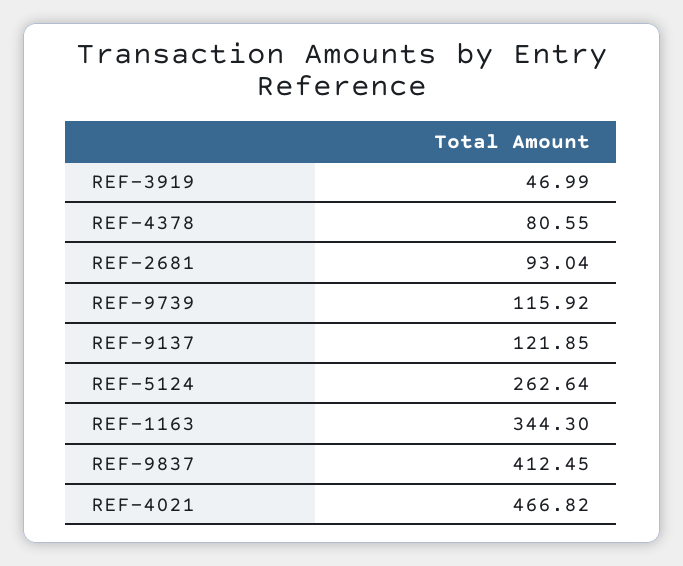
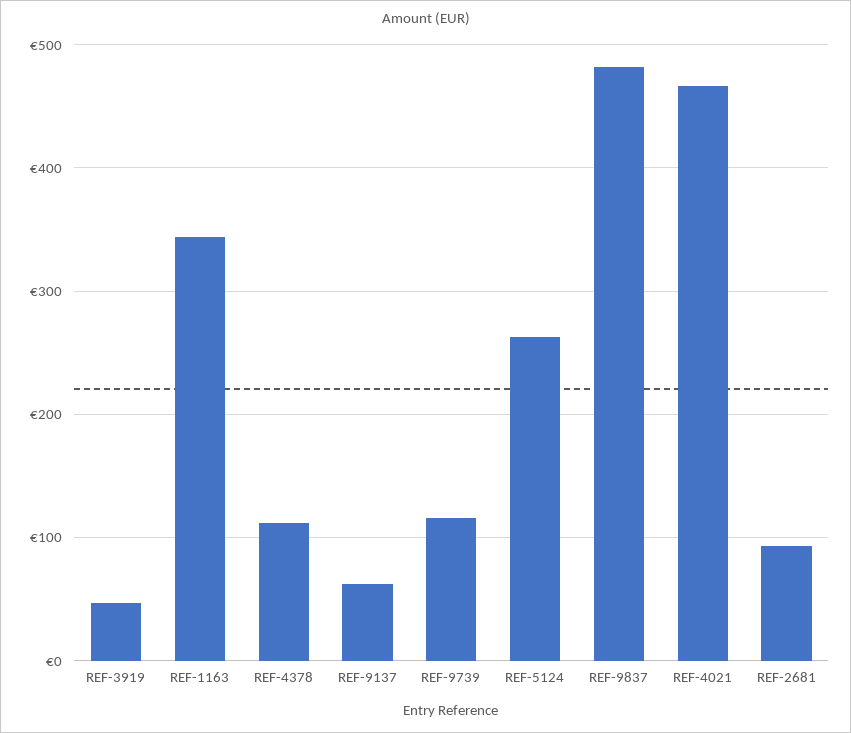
  {
    "REF-3919": 46.99,
-   "REF-4378": 80.55,
+   "REF-4378": 110,
    "REF-2681": 93.04,
    "REF-9739": 115.92,
-   "REF-9137": 121.85,
+   "REF-9137": 60,
    "REF-5124": 262.64,
    "REF-1163": 344.3,
-   "REF-9837": 412.45,
+   "REF-9837": 480,
    "REF-4021": 466.82
  }

